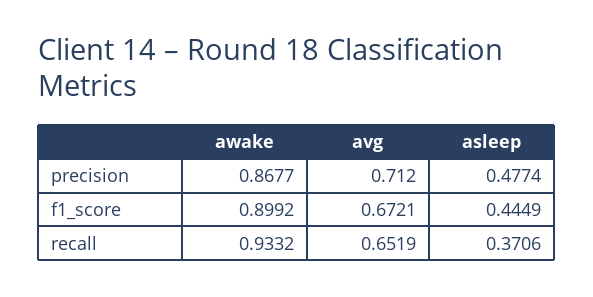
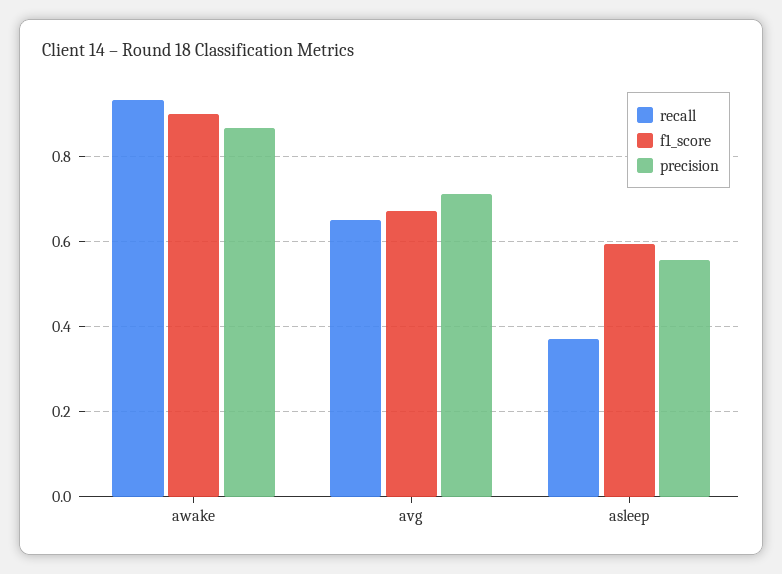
  {
    "precision": {
      "awake": 0.8677,
      "avg": 0.712,
-     "asleep": 0.4774
+     "asleep": 0.56
    },
    "f1_score": {
      "awake": 0.8992,
      "avg": 0.6721,
-     "asleep": 0.4449
+     "asleep": 0.6
    },
    "recall": {
      "awake": 0.9332,
      "avg": 0.6519,
      "asleep": 0.3706
    }
  }

